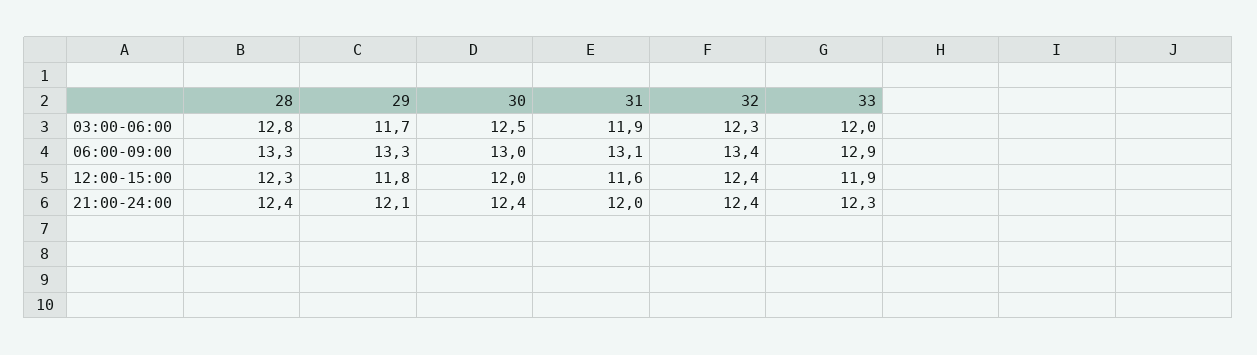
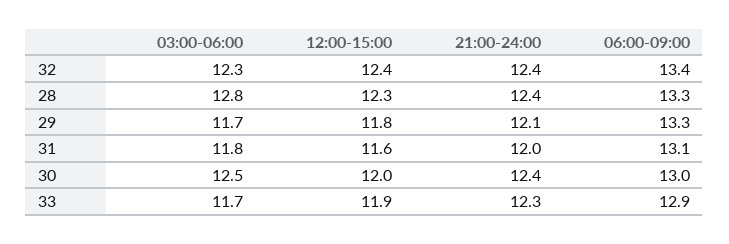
  {
    "28": {
      "03:00-06:00": 12.8,
      "06:00-09:00": 13.3,
      "12:00-15:00": 12.3,
      "21:00-24:00": 12.4
    },
    "29": {
      "03:00-06:00": 11.7,
      "06:00-09:00": 13.3,
      "12:00-15:00": 11.8,
      "21:00-24:00": 12.1
    },
    "30": {
      "03:00-06:00": 12.5,
      "06:00-09:00": 13,
      "12:00-15:00": 12,
      "21:00-24:00": 12.4
    },
    "31": {
-     "03:00-06:00": 11.9,
+     "03:00-06:00": 11.8,
      "06:00-09:00": 13.1,
      "12:00-15:00": 11.6,
      "21:00-24:00": 12
    },
    "32": {
      "03:00-06:00": 12.3,
      "06:00-09:00": 13.4,
      "12:00-15:00": 12.4,
      "21:00-24:00": 12.4
    },
    "33": {
-     "03:00-06:00": 12,
+     "03:00-06:00": 11.7,
      "06:00-09:00": 12.9,
      "12:00-15:00": 11.9,
      "21:00-24:00": 12.3
    }
  }

